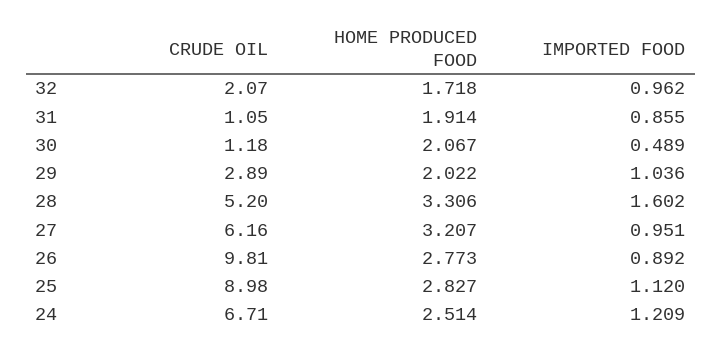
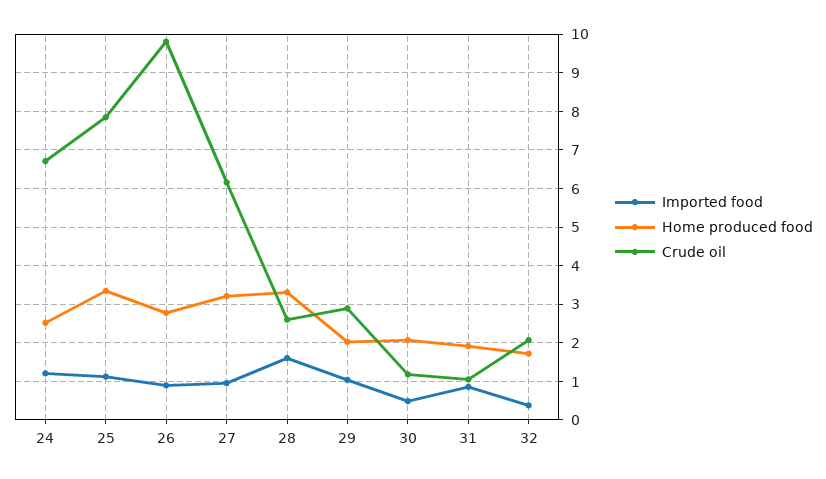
  {
    "CRUDE OIL": {
      "32": 2.07,
      "31": 1.05,
      "30": 1.18,
      "29": 2.89,
-     "28": 5.2,
+     "28": 2.6,
      "27": 6.16,
      "26": 9.81,
-     "25": 8.98,
+     "25": 7.8,
      "24": 6.71
    },
    "HOME PRODUCED FOOD": {
      "32": 1.718,
      "31": 1.914,
      "30": 2.067,
      "29": 2.022,
      "28": 3.306,
      "27": 3.207,
      "26": 2.773,
-     "25": 2.827,
+     "25": 3.4,
      "24": 2.514
    },
    "IMPORTED FOOD": {
-     "32": 0.962,
+     "32": 0.4,
      "31": 0.855,
      "30": 0.489,
      "29": 1.036,
      "28": 1.602,
      "27": 0.951,
      "26": 0.892,
      "25": 1.12,
      "24": 1.209
    }
  }

